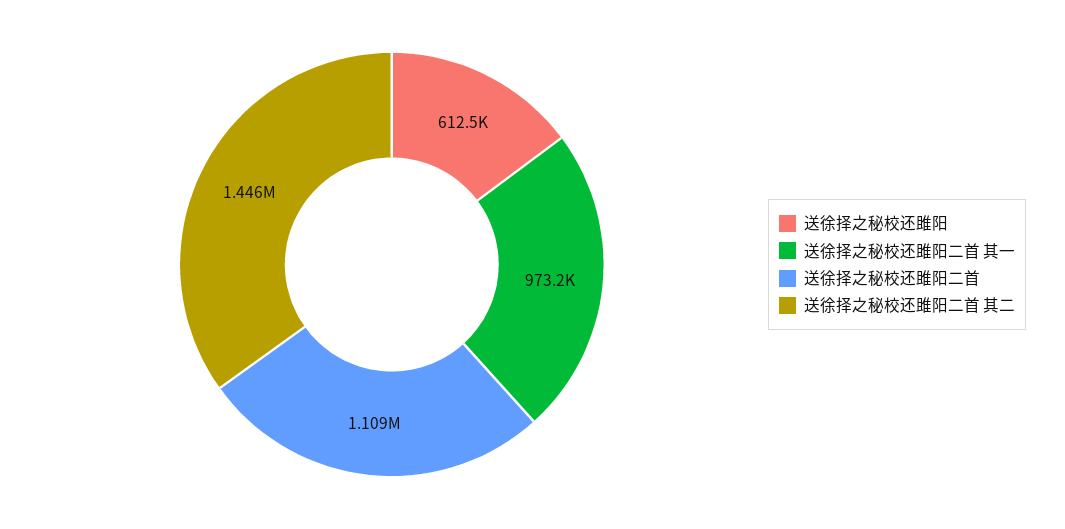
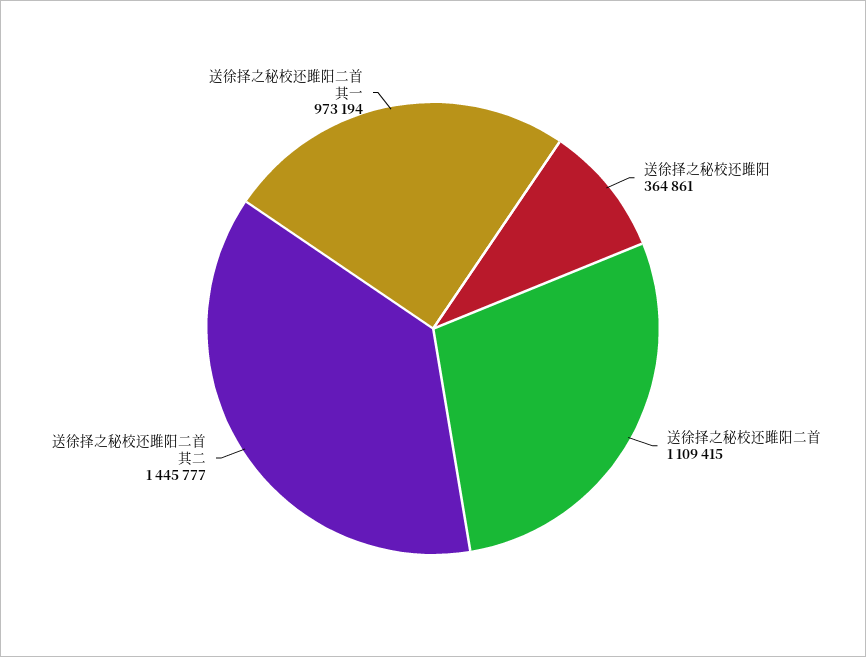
  {
-   "送徐择之秘校还雎阳": 612500,
+   "送徐择之秘校还雎阳": 364861,
    "送徐择之秘校还雎阳二首 其一": 973194,
    "送徐择之秘校还雎阳二首": 1109415,
    "送徐择之秘校还雎阳二首 其二": 1445777
  }

